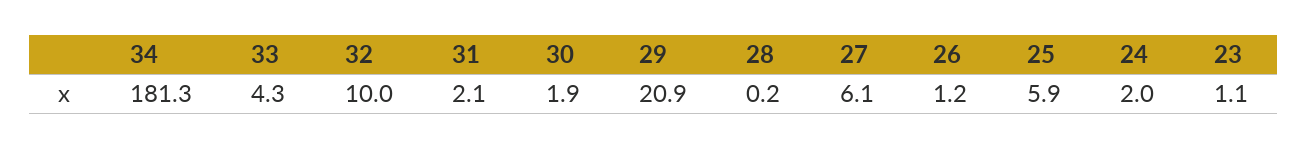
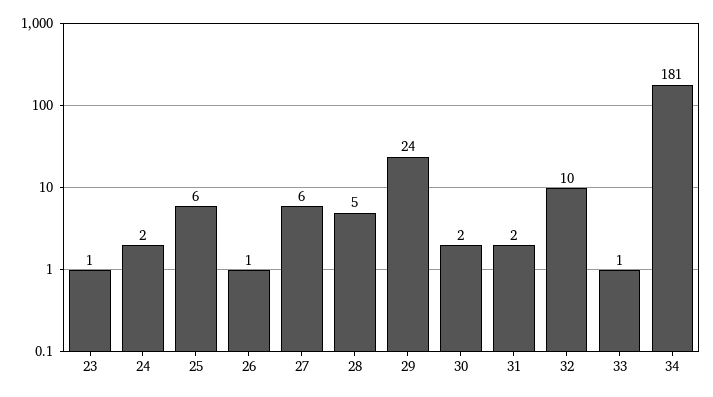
  {
    "34": 181.3,
-   "33": 4.3,
+   "33": 1,
    "32": 10,
    "31": 2.1,
    "30": 1.9,
-   "29": 20.9,
+   "29": 24,
-   "28": 0.2,
+   "28": 5,
    "27": 6.1,
    "26": 1.2,
    "25": 5.9,
    "24": 2,
    "23": 1.1
  }

